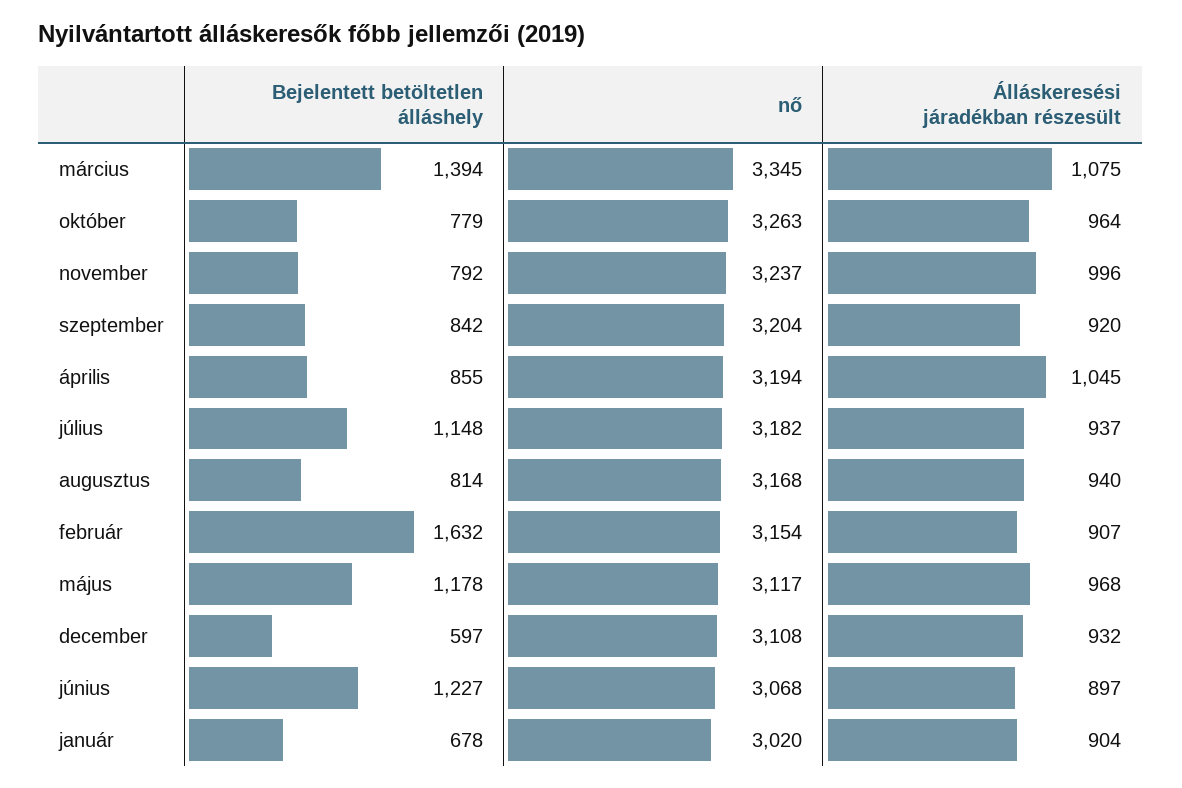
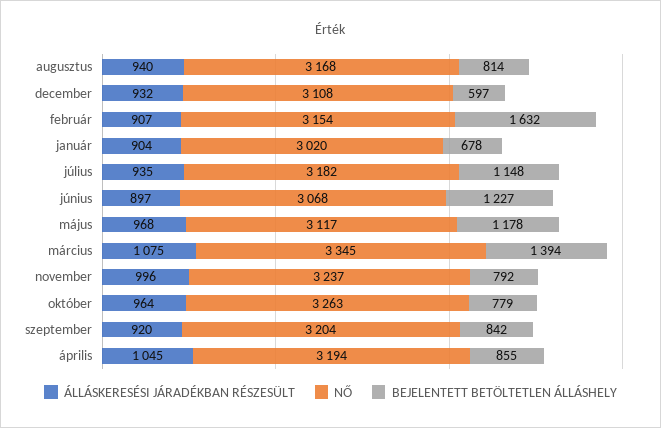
  {
    "Bejelentett betöltetlen álláshely": {
      "március": 1394,
      "október": 779,
      "november": 792,
      "szeptember": 842,
      "április": 855,
      "július": 1148,
      "augusztus": 814,
      "február": 1632,
      "május": 1178,
      "december": 597,
      "június": 1227,
      "január": 678
    },
    "nő": {
      "március": 3345,
      "október": 3263,
      "november": 3237,
      "szeptember": 3204,
      "április": 3194,
      "július": 3182,
      "augusztus": 3168,
      "február": 3154,
      "május": 3117,
      "december": 3108,
      "június": 3068,
      "január": 3020
    },
    "Álláskeresési járadékban részesült": {
      "március": 1075,
      "október": 964,
      "november": 996,
      "szeptember": 920,
      "április": 1045,
-     "július": 937,
+     "július": 935,
      "augusztus": 940,
      "február": 907,
      "május": 968,
      "december": 932,
      "június": 897,
      "január": 904
    }
  }

